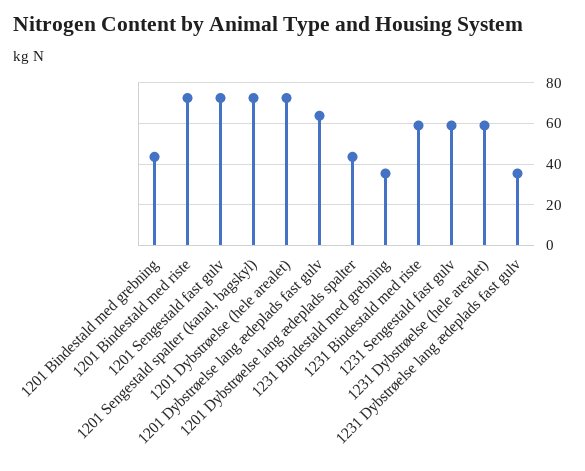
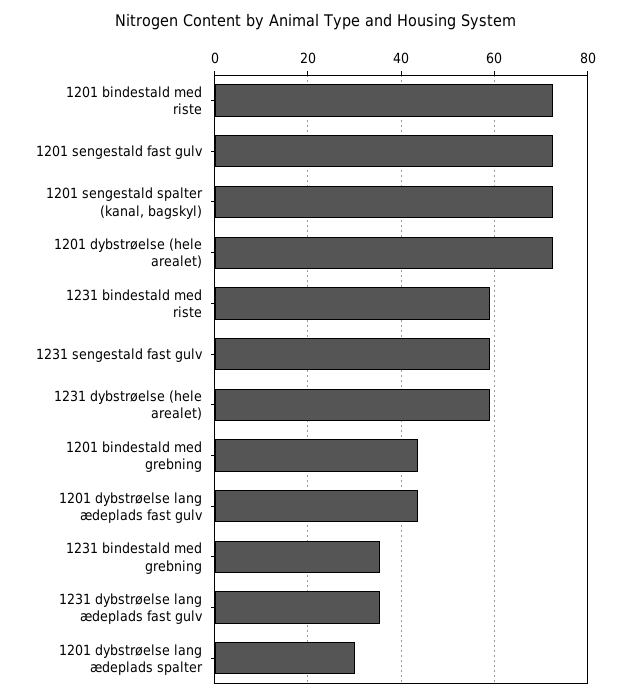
  {
    "1201 Bindestald med grebning": 44,
    "1201 Bindestald med riste": 72,
    "1201 Sengestald fast gulv": 72,
    "1201 Sengestald spalter (kanal, bagskyl)": 72,
    "1201 Dybstrøelse (hele arealet)": 72,
-   "1201 Dybstrøelse lang ædeplads fast gulv": 65,
+   "1201 Dybstrøelse lang ædeplads fast gulv": 44,
-   "1201 Dybstrøelse lang ædeplads spalter": 45,
+   "1201 Dybstrøelse lang ædeplads spalter": 30,
    "1231 Bindestald med grebning": 36,
    "1231 Bindestald med riste": 60,
    "1231 Sengestald fast gulv": 60,
    "1231 Dybstrøelse (hele arealet)": 60,
    "1231 Dybstrøelse lang ædeplads fast gulv": 36
  }

